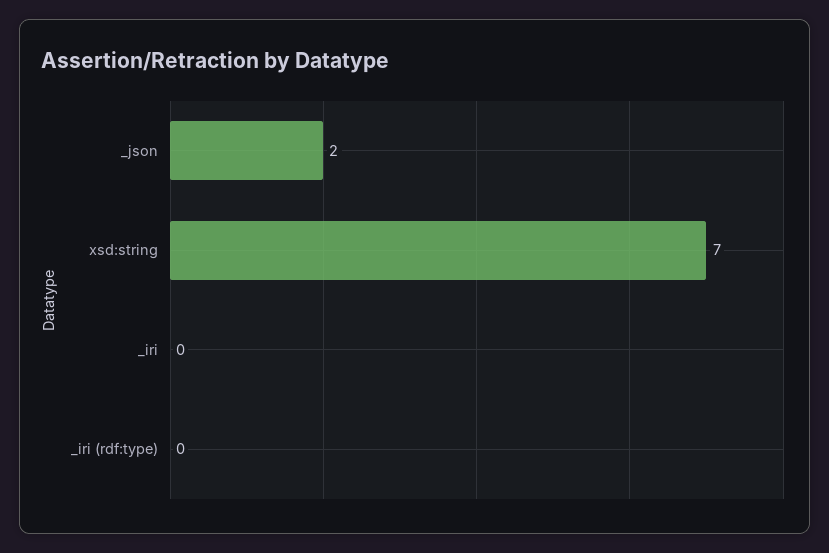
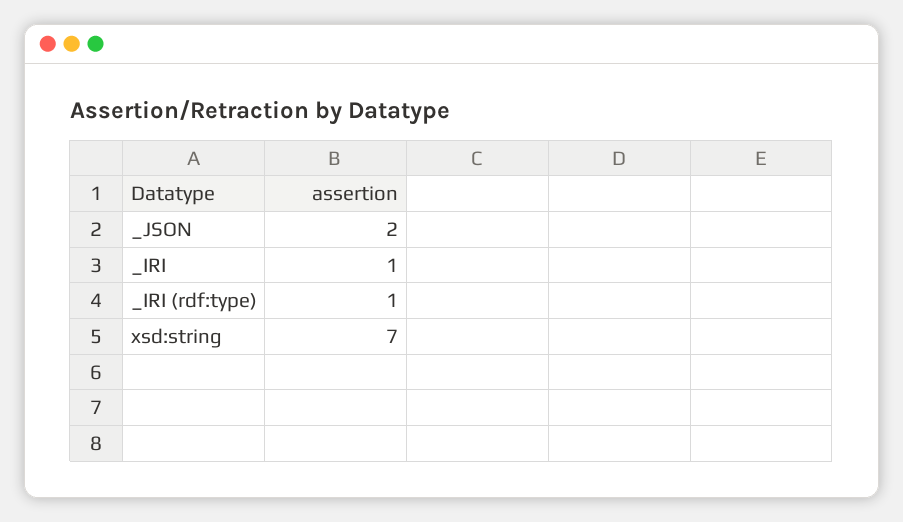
  {
    "_json": 2,
    "xsd:string": 7,
-   "_iri": 0,
+   "_iri": 1,
-   "_iri (rdf:type)": 0
+   "_iri (rdf:type)": 1
  }

